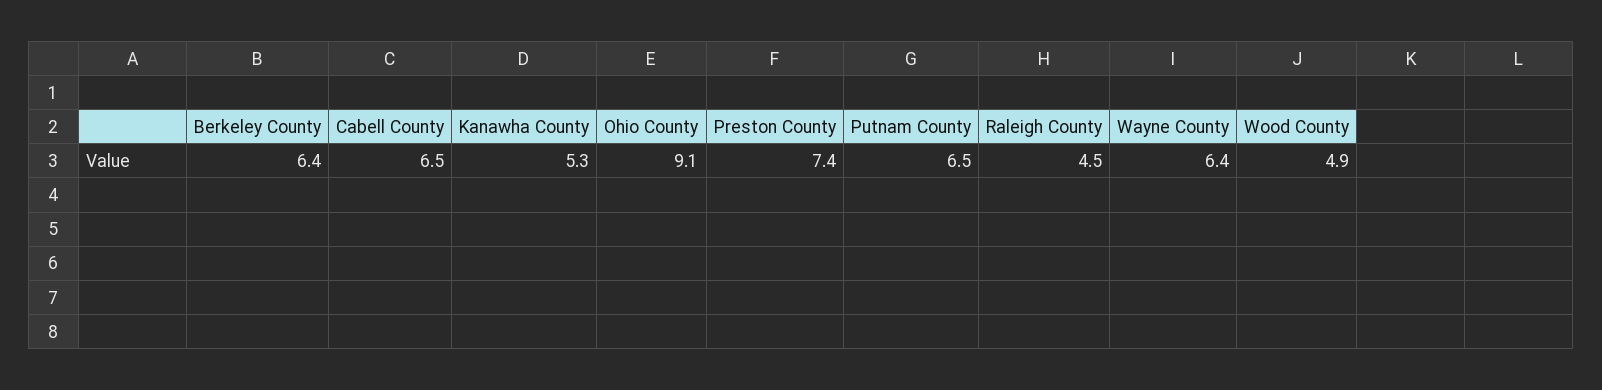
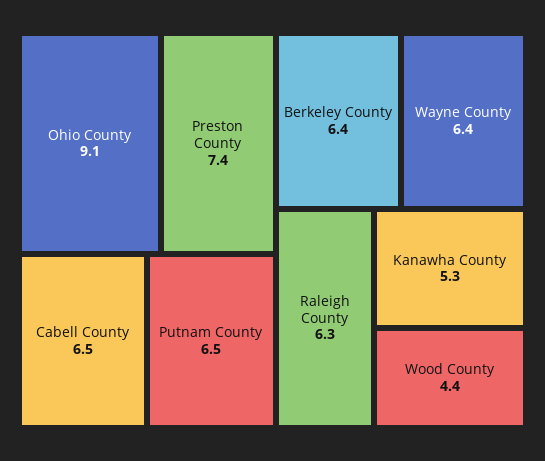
  {
    "Berkeley County": 6.4,
    "Cabell County": 6.5,
    "Kanawha County": 5.3,
    "Ohio County": 9.1,
    "Preston County": 7.4,
    "Putnam County": 6.5,
-   "Raleigh County": 4.5,
+   "Raleigh County": 6.3,
    "Wayne County": 6.4,
-   "Wood County": 4.9
+   "Wood County": 4.4
  }

